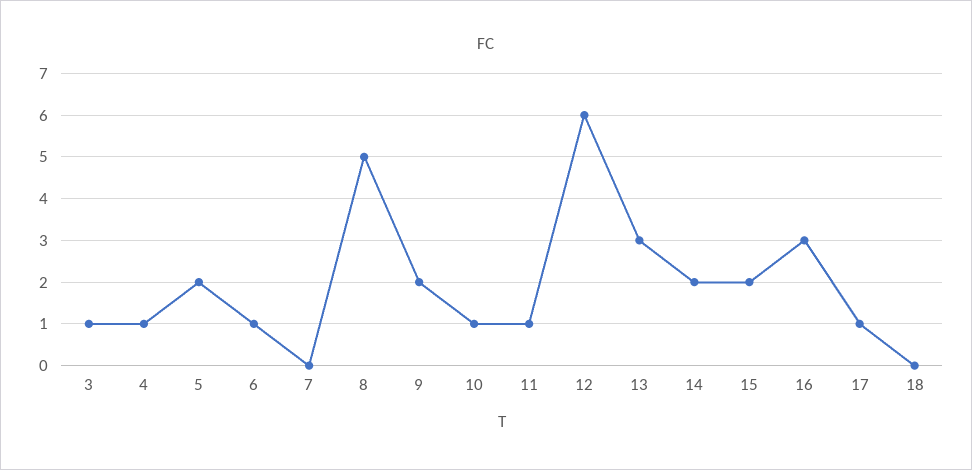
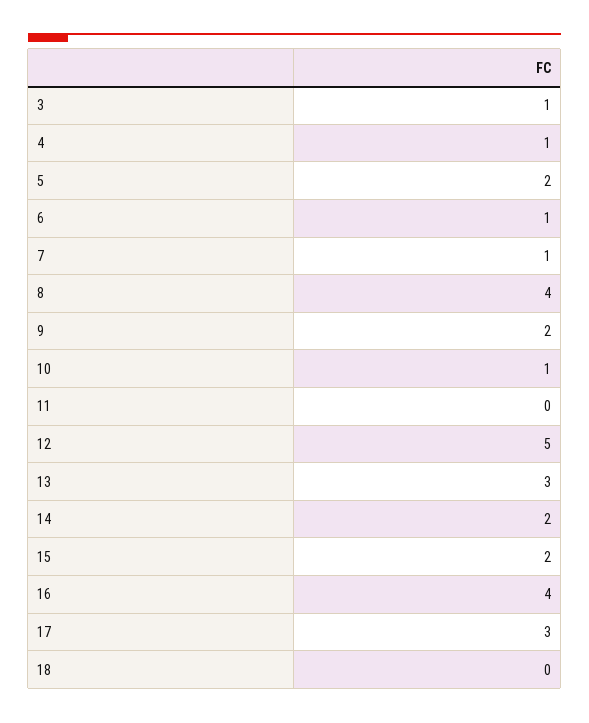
  {
    "3": 1,
    "4": 1,
    "5": 2,
    "6": 1,
-   "7": 0,
+   "7": 1,
-   "8": 5,
+   "8": 4,
    "9": 2,
    "10": 1,
-   "11": 1,
+   "11": 0,
-   "12": 6,
+   "12": 5,
    "13": 3,
    "14": 2,
    "15": 2,
-   "16": 3,
+   "16": 4,
-   "17": 1,
+   "17": 3,
    "18": 0
  }

